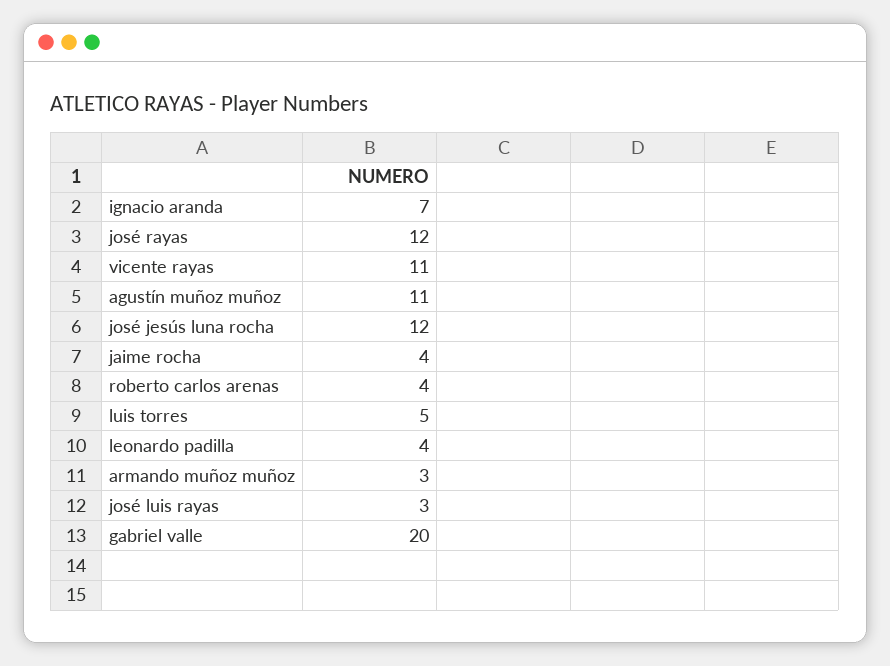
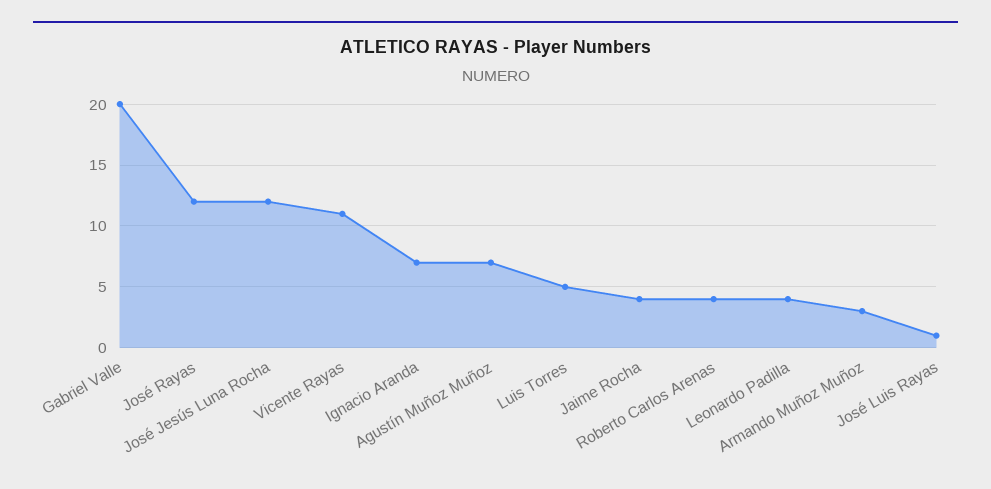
  {
    "ignacio aranda": 7,
    "josé rayas": 12,
    "vicente rayas": 11,
-   "agustín muñoz muñoz": 11,
+   "agustín muñoz muñoz": 7,
    "josé jesús luna rocha": 12,
    "jaime rocha": 4,
    "roberto carlos arenas": 4,
    "luis torres": 5,
    "leonardo padilla": 4,
    "armando muñoz muñoz": 3,
-   "josé luis rayas": 3,
+   "josé luis rayas": 1,
    "gabriel valle": 20
  }

